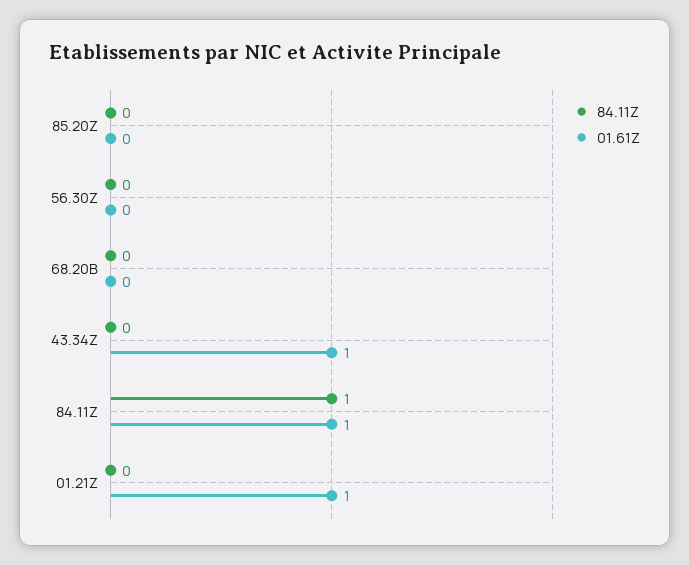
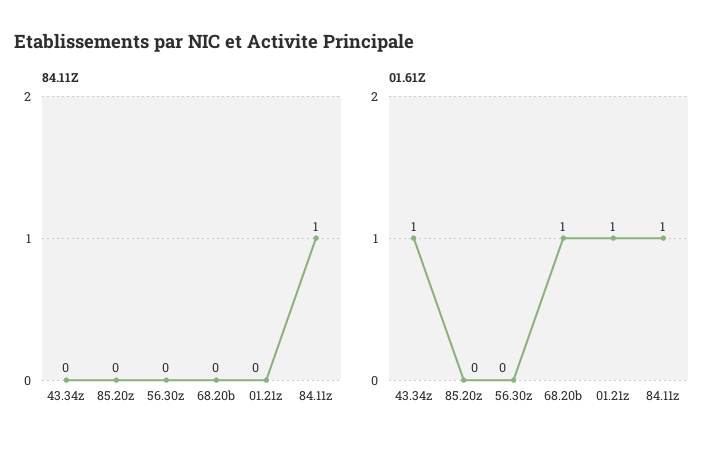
  {
    "84.11Z": {
      "85.20Z": 0,
      "56.30Z": 0,
      "68.20B": 0,
      "43.34Z": 0,
      "84.11Z": 1,
      "01.21Z": 0
    },
    "01.61Z": {
      "85.20Z": 0,
      "56.30Z": 0,
-     "68.20B": 0,
+     "68.20B": 1,
      "43.34Z": 1,
      "84.11Z": 1,
      "01.21Z": 1
    }
  }

